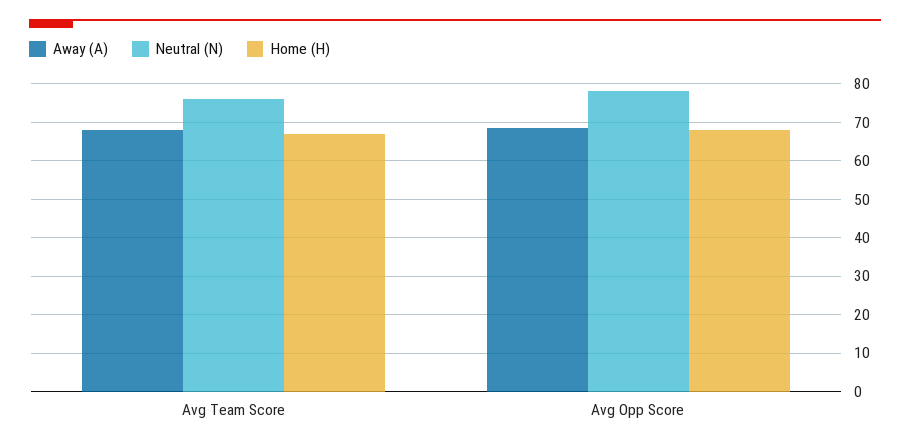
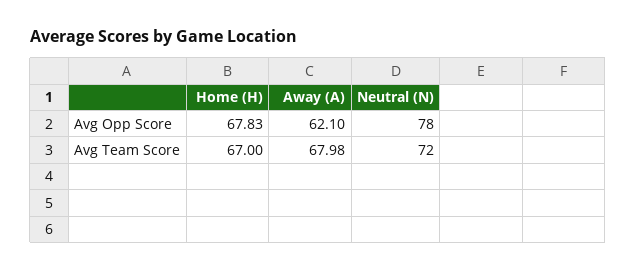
  {
    "Away (A)": {
      "Avg Team Score": 67.98,
-     "Avg Opp Score": 68
+     "Avg Opp Score": 62.1
    },
    "Neutral (N)": {
-     "Avg Team Score": 76,
+     "Avg Team Score": 72,
      "Avg Opp Score": 78
    },
    "Home (H)": {
      "Avg Team Score": 67,
      "Avg Opp Score": 67.83
    }
  }

